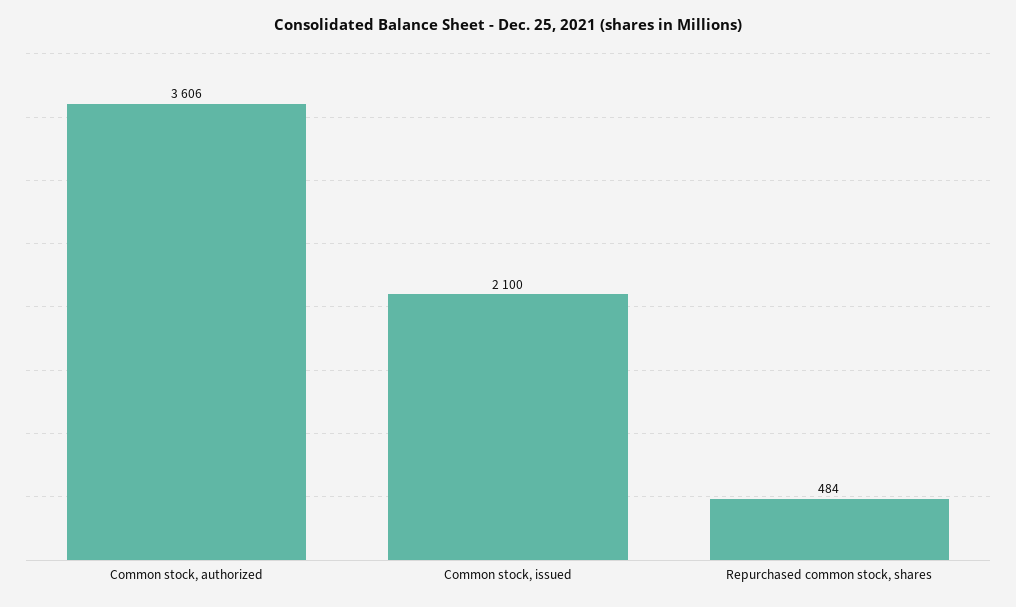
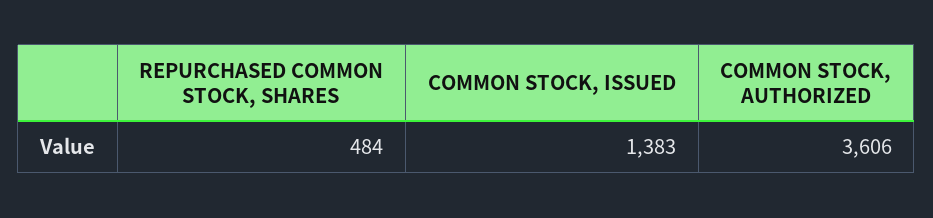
  {
    "Common stock, authorized": 3606,
-   "Common stock, issued": 2100,
+   "Common stock, issued": 1383,
    "Repurchased common stock, shares": 484
  }

